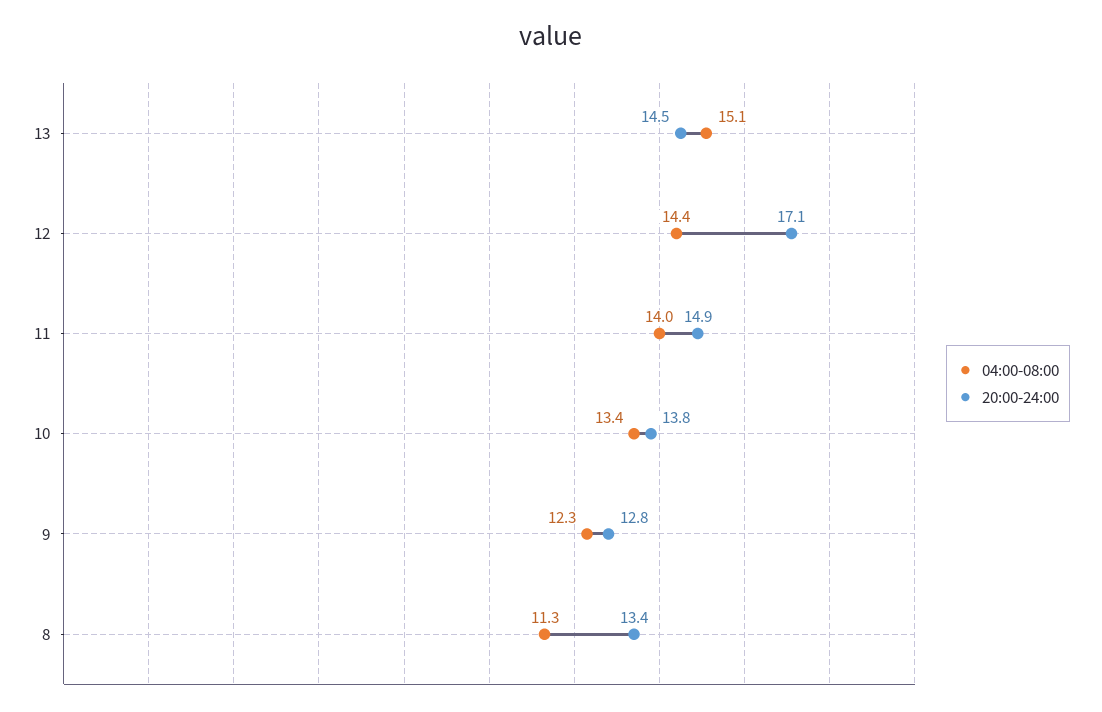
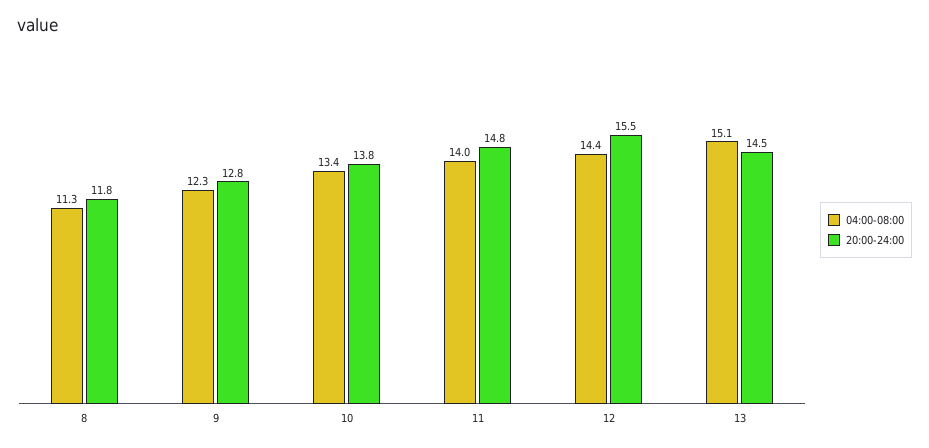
  {
    "04:00-08:00": {
      "13": 15.1,
      "12": 14.4,
      "11": 14,
      "10": 13.4,
      "9": 12.3,
      "8": 11.3
    },
    "20:00-24:00": {
      "13": 14.5,
-     "12": 17.1,
+     "12": 15.5,
-     "11": 14.9,
+     "11": 14.8,
      "10": 13.8,
      "9": 12.8,
-     "8": 13.4
+     "8": 11.8
    }
  }

